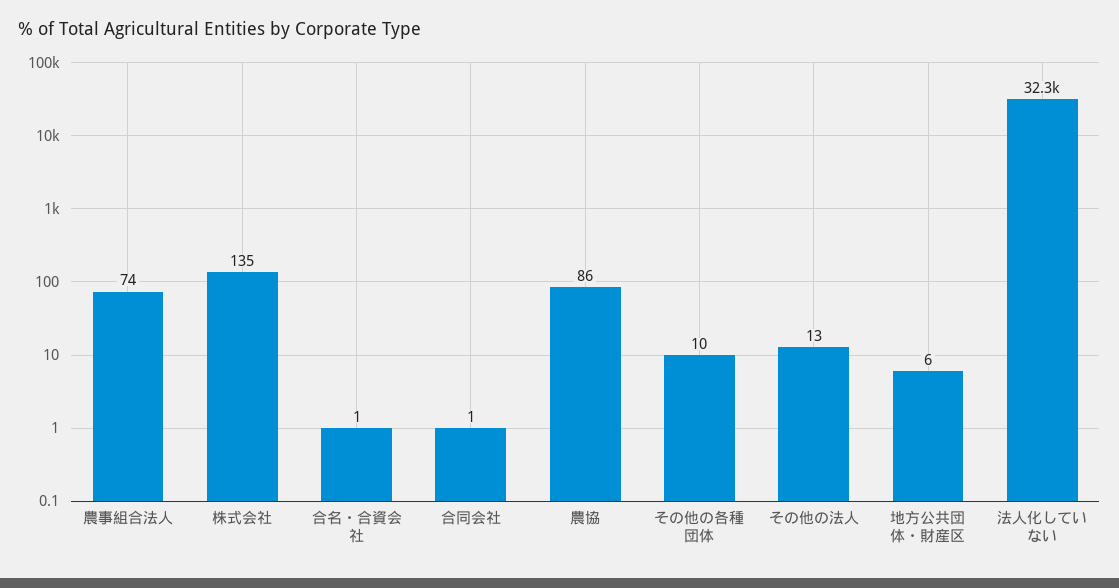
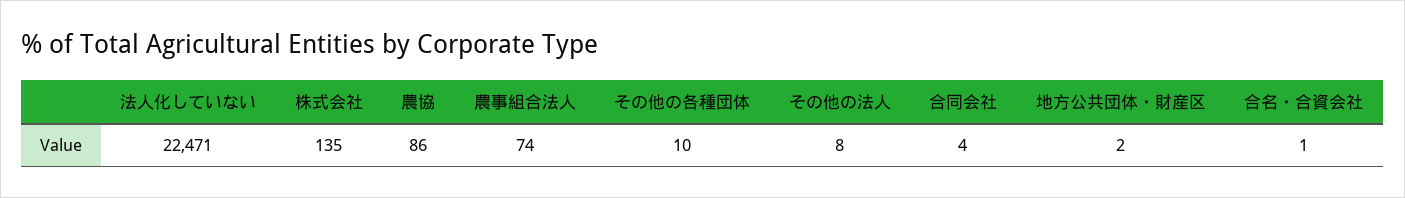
  {
    "農事組合法人": 74,
    "株式会社": 135,
    "合名・合資会社": 1,
-   "合同会社": 1,
+   "合同会社": 4,
    "農協": 86,
    "その他の各種団体": 10,
-   "その他の法人": 13,
+   "その他の法人": 8,
-   "地方公共団体・財産区": 6,
+   "地方公共団体・財産区": 2,
-   "法人化していない": 32300
+   "法人化していない": 22471
  }

